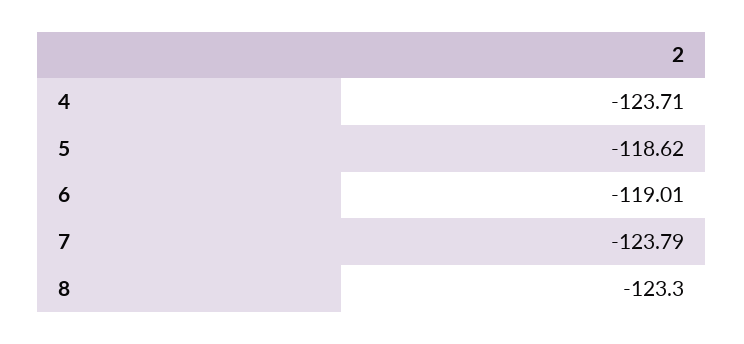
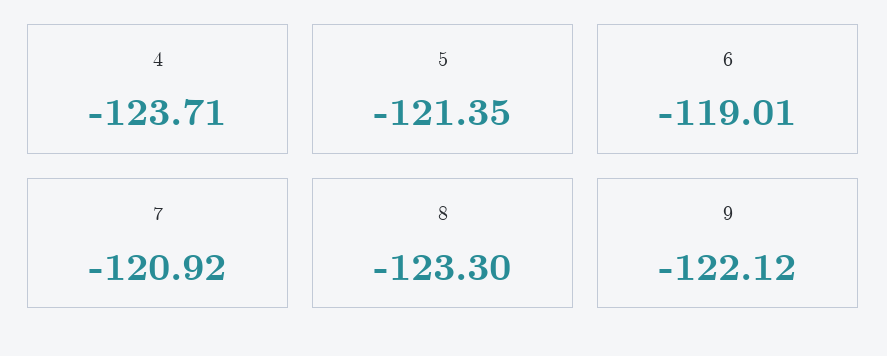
  {
    "4": -123.71,
-   "5": -118.62,
+   "5": -121.35,
    "6": -119.01,
-   "7": -123.79,
+   "7": -120.92,
-   "8": -123.3
+   "8": -123.3,
+   "9": -122.12
  }

